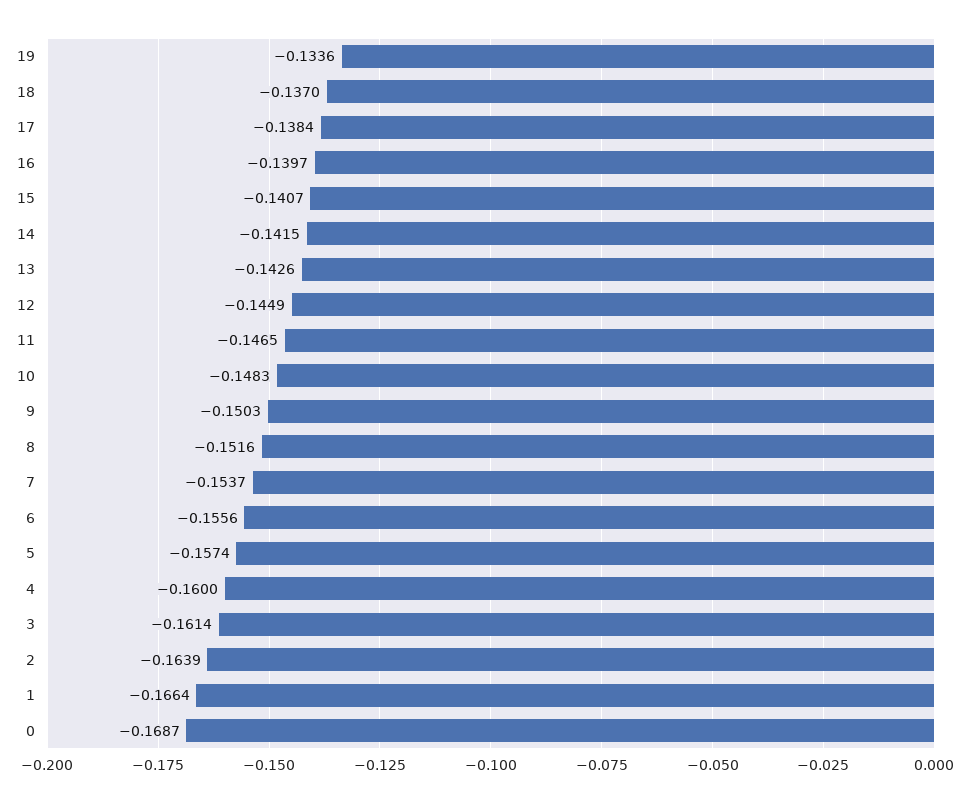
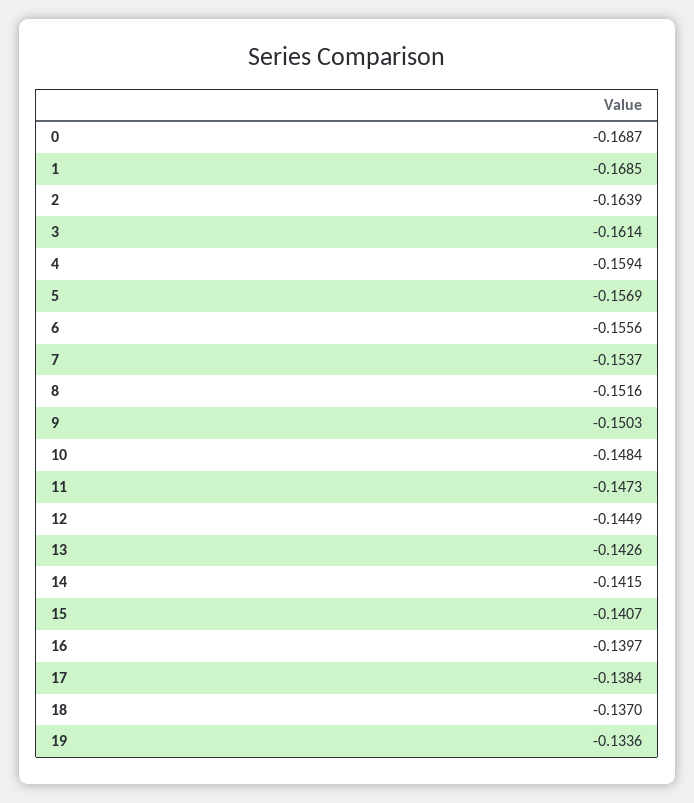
  {
    "19": -0.1336,
    "18": -0.137,
    "17": -0.1384,
    "16": -0.1397,
    "15": -0.1407,
    "14": -0.1415,
    "13": -0.1426,
    "12": -0.1449,
-   "11": -0.1465,
+   "11": -0.1473,
-   "10": -0.1483,
+   "10": -0.1484,
    "9": -0.1503,
    "8": -0.1516,
    "7": -0.1537,
    "6": -0.1556,
-   "5": -0.1574,
+   "5": -0.1569,
-   "4": -0.16,
+   "4": -0.1594,
    "3": -0.1614,
    "2": -0.1639,
-   "1": -0.1664,
+   "1": -0.1685,
    "0": -0.1687
  }

